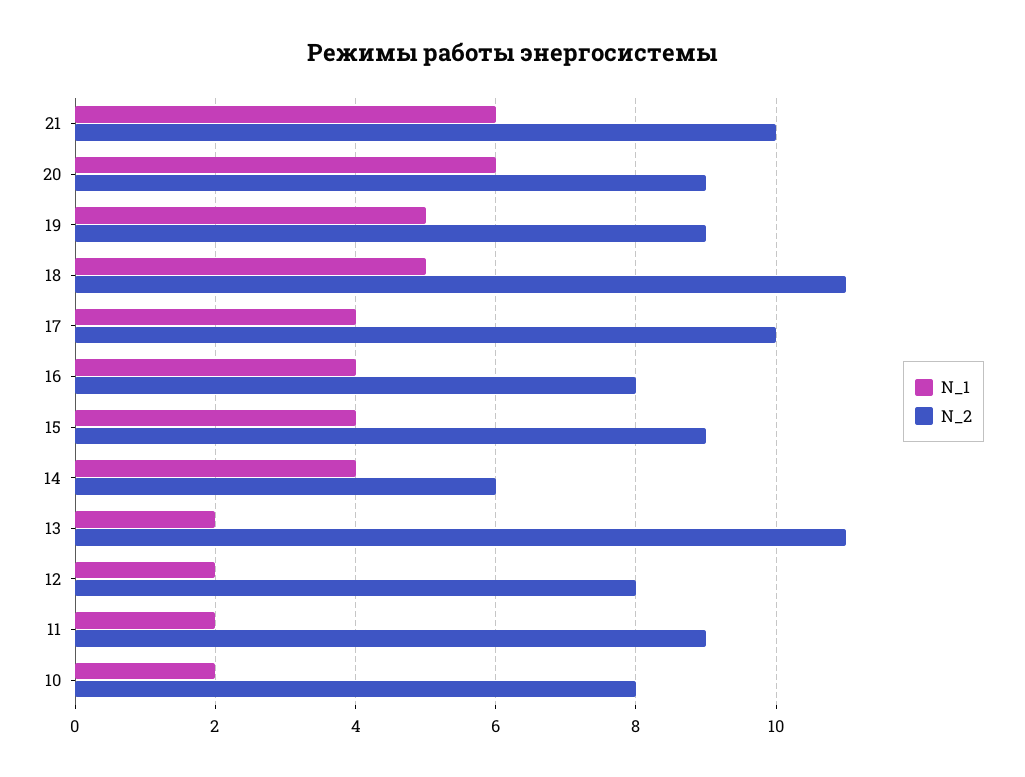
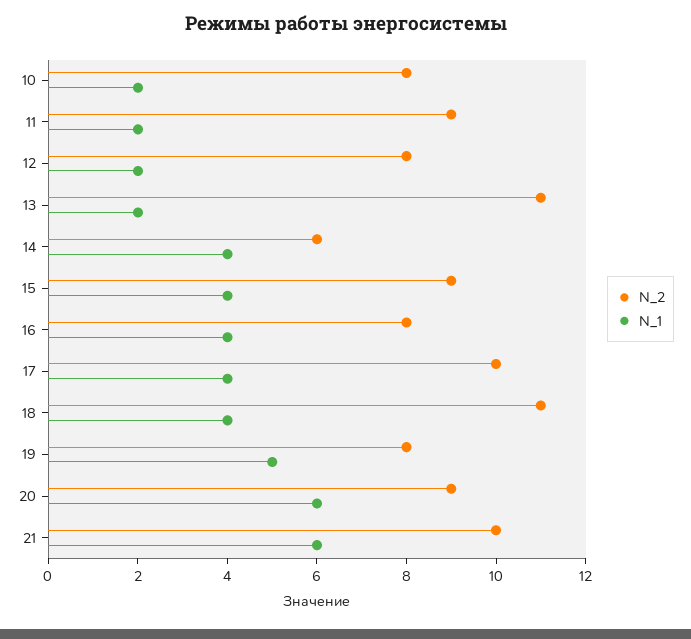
  {
    "N_1": {
      "21": 6,
      "20": 6,
      "19": 5,
-     "18": 5,
+     "18": 4,
      "17": 4,
      "16": 4,
      "15": 4,
      "14": 4,
      "13": 2,
      "12": 2,
      "11": 2,
      "10": 2
    },
    "N_2": {
      "21": 10,
      "20": 9,
-     "19": 9,
+     "19": 8,
      "18": 11,
      "17": 10,
      "16": 8,
      "15": 9,
      "14": 6,
      "13": 11,
      "12": 8,
      "11": 9,
      "10": 8
    }
  }

